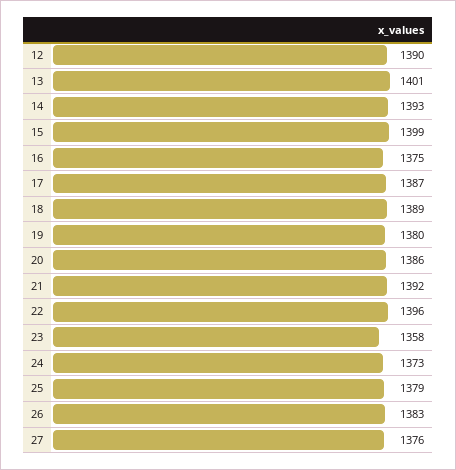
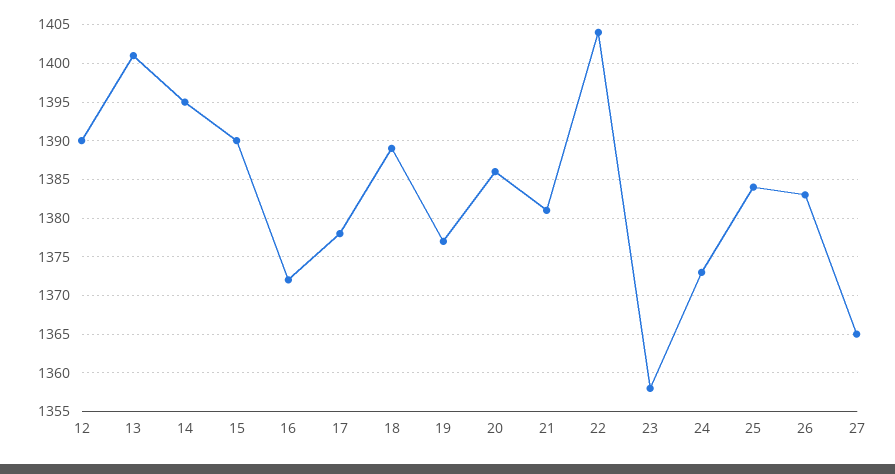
  {
    "12": 1390,
    "13": 1401,
-   "14": 1393,
+   "14": 1395,
-   "15": 1399,
+   "15": 1390,
-   "16": 1375,
+   "16": 1372,
-   "17": 1387,
+   "17": 1378,
    "18": 1389,
-   "19": 1380,
+   "19": 1377,
    "20": 1386,
-   "21": 1392,
+   "21": 1381,
-   "22": 1396,
+   "22": 1404,
    "23": 1358,
    "24": 1373,
-   "25": 1379,
+   "25": 1384,
    "26": 1383,
-   "27": 1376
+   "27": 1365
  }

